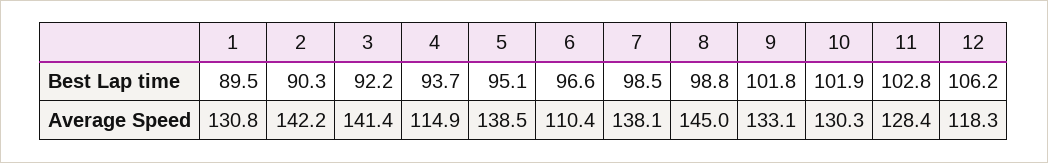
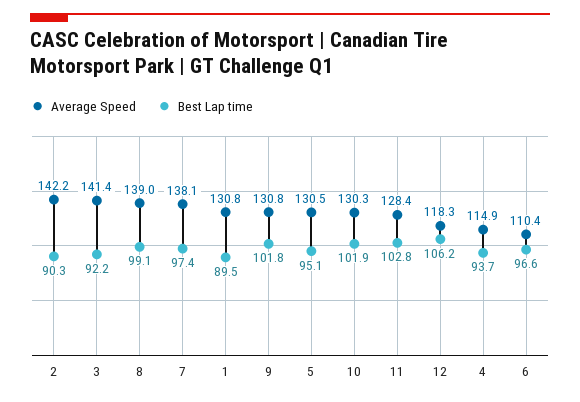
  {
    "Best Lap time": {
      "1": 89.5,
      "2": 90.3,
      "3": 92.2,
      "4": 93.7,
      "5": 95.1,
      "6": 96.6,
-     "7": 98.5,
+     "7": 97.4,
-     "8": 98.8,
+     "8": 99.1,
      "9": 101.8,
      "10": 101.9,
      "11": 102.8,
      "12": 106.2
    },
    "Average Speed": {
      "1": 130.8,
      "2": 142.2,
      "3": 141.4,
      "4": 114.9,
-     "5": 138.5,
+     "5": 130.5,
      "6": 110.4,
      "7": 138.1,
-     "8": 145,
+     "8": 139,
-     "9": 133.1,
+     "9": 130.8,
      "10": 130.3,
      "11": 128.4,
      "12": 118.3
    }
  }

